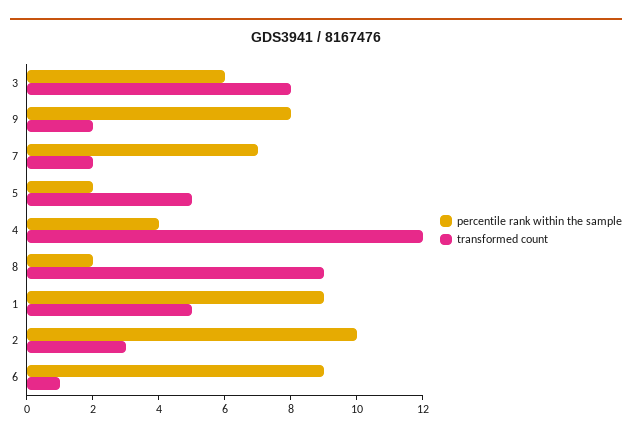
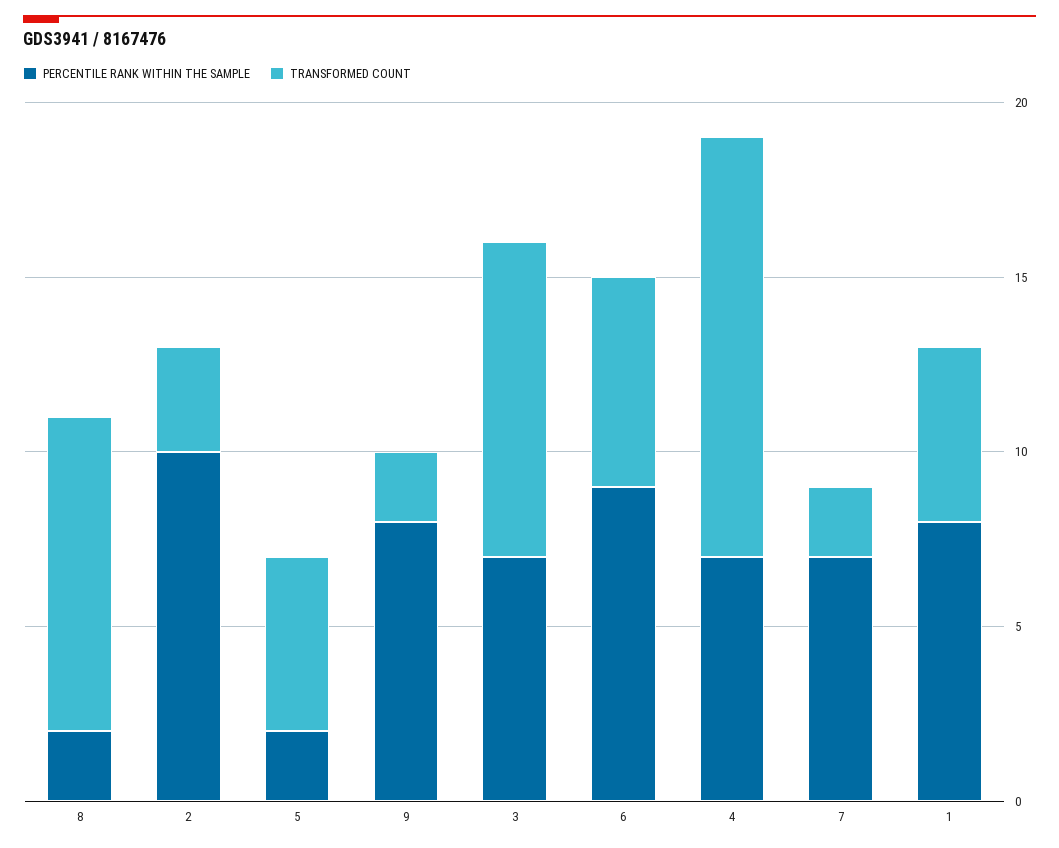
  {
    "percentile rank within the sample": {
-     "3": 6,
+     "3": 7,
      "9": 8,
      "7": 7,
      "5": 2,
-     "4": 4,
+     "4": 7,
      "8": 2,
-     "1": 9,
+     "1": 8,
      "2": 10,
      "6": 9
    },
    "transformed count": {
-     "3": 8,
+     "3": 9,
      "9": 2,
      "7": 2,
      "5": 5,
      "4": 12,
      "8": 9,
      "1": 5,
      "2": 3,
-     "6": 1
+     "6": 6
    }
  }

